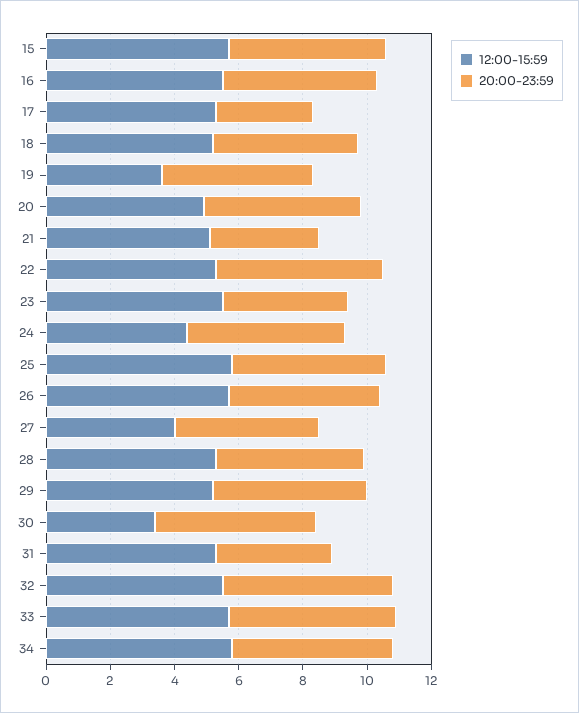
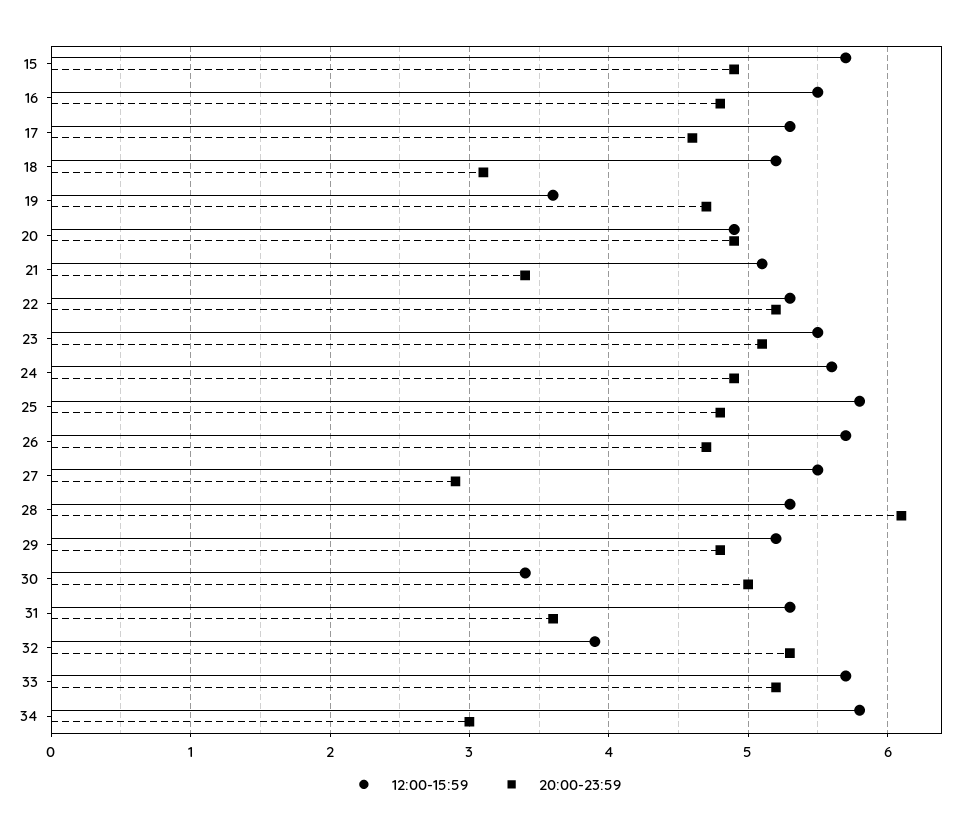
  {
    "12:00-15:59": {
      "15": 5.7,
      "16": 5.5,
      "17": 5.3,
      "18": 5.2,
      "19": 3.6,
      "20": 4.9,
      "21": 5.1,
      "22": 5.3,
      "23": 5.5,
-     "24": 4.5,
+     "24": 5.6,
      "25": 5.8,
      "26": 5.7,
-     "27": 4,
+     "27": 5.5,
      "28": 5.3,
      "29": 5.2,
      "30": 3.4,
      "31": 5.3,
-     "32": 5.5,
+     "32": 3.9,
      "33": 5.7,
      "34": 5.8
    },
    "20:00-23:59": {
      "15": 4.9,
      "16": 4.8,
-     "17": 3,
+     "17": 4.6,
-     "18": 4.5,
+     "18": 3.1,
      "19": 4.7,
      "20": 4.9,
      "21": 3.4,
      "22": 5.2,
-     "23": 4,
+     "23": 5.1,
      "24": 4.9,
      "25": 4.8,
      "26": 4.7,
-     "27": 4.5,
+     "27": 2.9,
-     "28": 4.5,
+     "28": 6.1,
      "29": 4.8,
      "30": 5,
      "31": 3.6,
      "32": 5.3,
      "33": 5.2,
-     "34": 5
+     "34": 3
    }
  }

